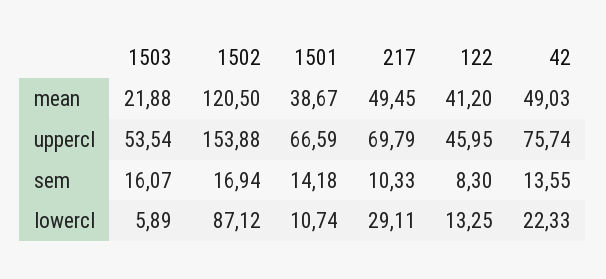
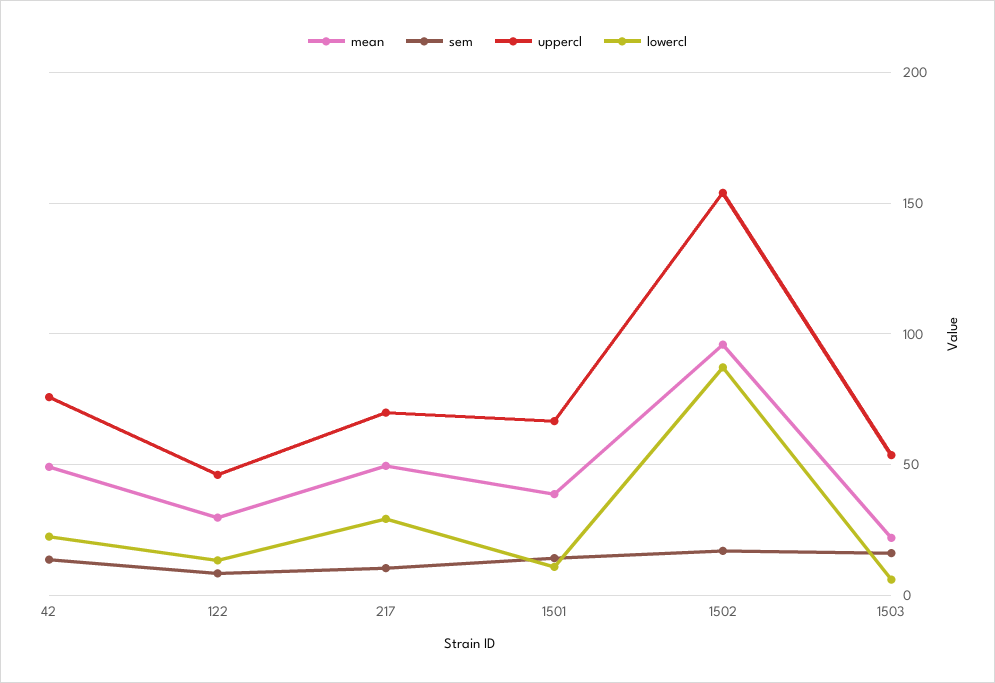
  {
    "mean": {
      "1503": 21.88,
-     "1502": 120.5,
+     "1502": 95,
      "1501": 38.67,
      "217": 49.45,
-     "122": 41.2,
+     "122": 30,
      "42": 49.03
    },
    "uppercl": {
      "1503": 53.54,
      "1502": 153.88,
      "1501": 66.59,
      "217": 69.79,
      "122": 45.95,
      "42": 75.74
    },
    "sem": {
      "1503": 16.07,
      "1502": 16.94,
      "1501": 14.18,
      "217": 10.33,
      "122": 8.3,
      "42": 13.55
    },
    "lowercl": {
      "1503": 5.89,
      "1502": 87.12,
      "1501": 10.74,
      "217": 29.11,
      "122": 13.25,
      "42": 22.33
    }
  }

